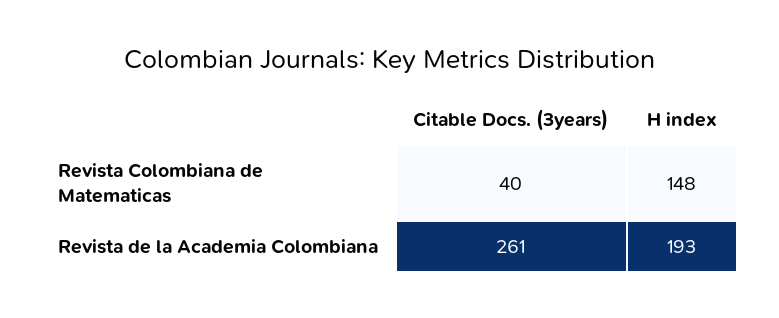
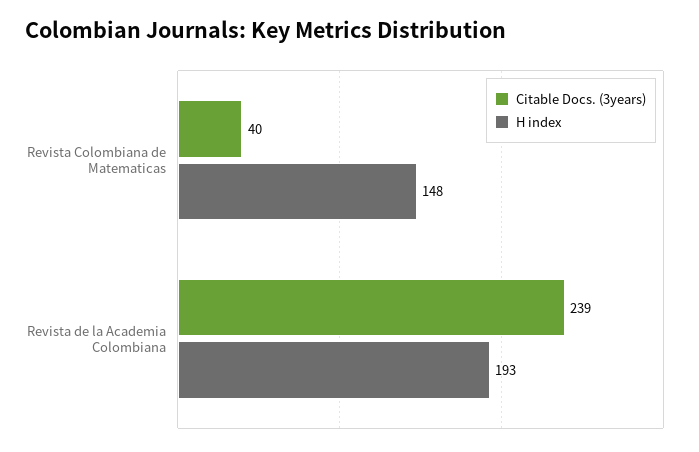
  {
    "Citable Docs. (3years)": {
      "Revista Colombiana de Matematicas": 40,
-     "Revista de la Academia Colombiana": 261
+     "Revista de la Academia Colombiana": 239
    },
    "H index": {
      "Revista Colombiana de Matematicas": 148,
      "Revista de la Academia Colombiana": 193
    }
  }

